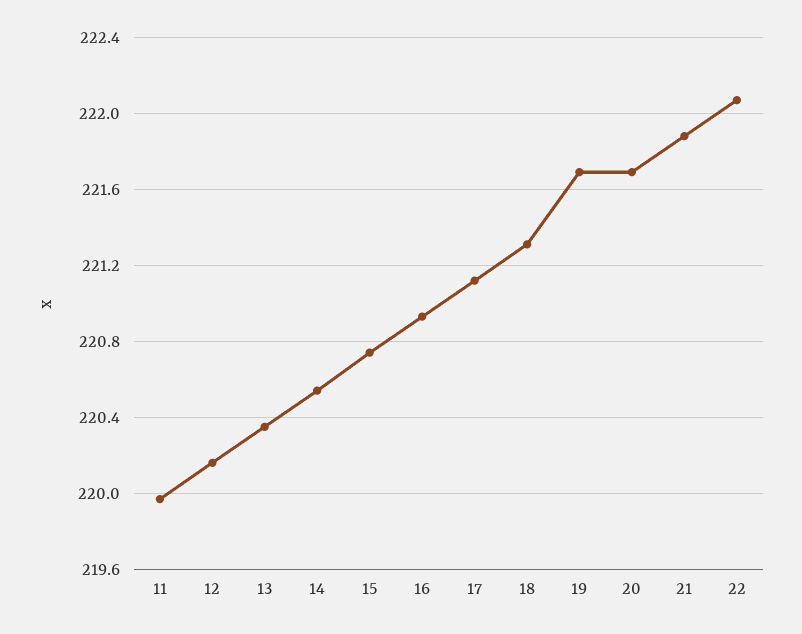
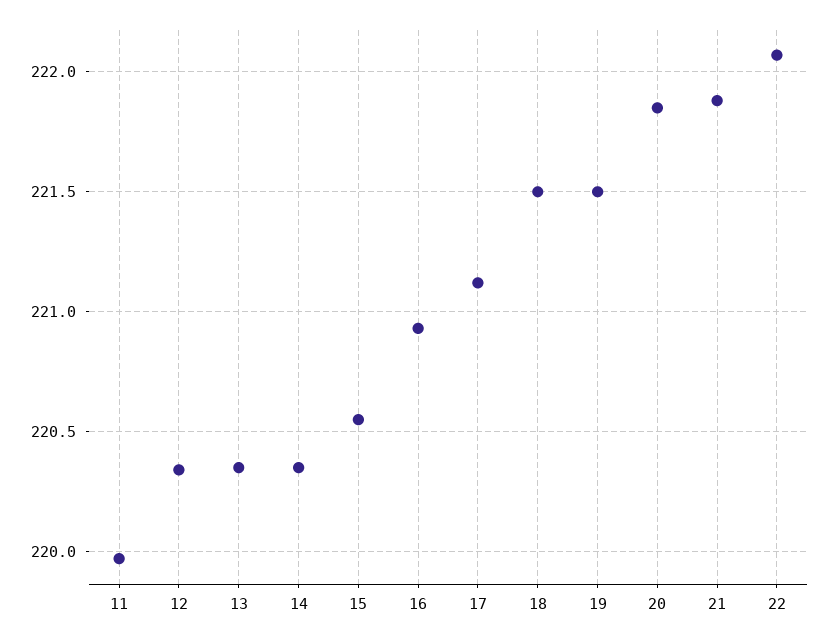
  {
    "11": 219.95,
-   "12": 220.15,
+   "12": 220.35,
    "13": 220.35,
-   "14": 220.55,
+   "14": 220.35,
-   "15": 220.75,
+   "15": 220.55,
    "16": 220.95,
    "17": 221.1,
-   "18": 221.3,
+   "18": 221.5,
-   "19": 221.7,
+   "19": 221.5,
-   "20": 221.7,
+   "20": 221.85,
    "21": 221.9,
    "22": 222.05
  }

